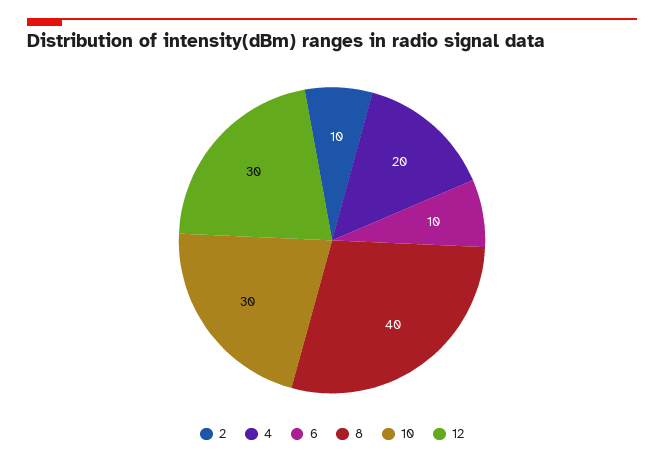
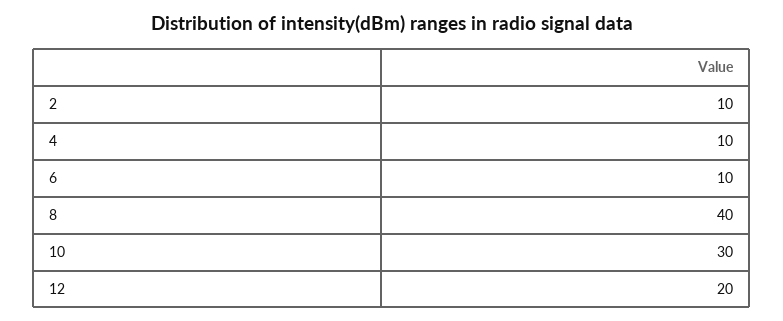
  {
    "2": 10,
-   "4": 20,
+   "4": 10,
    "6": 10,
    "8": 40,
    "10": 30,
-   "12": 30
+   "12": 20
  }

